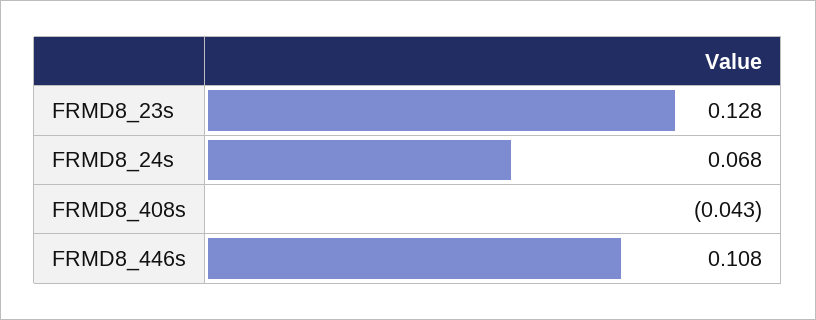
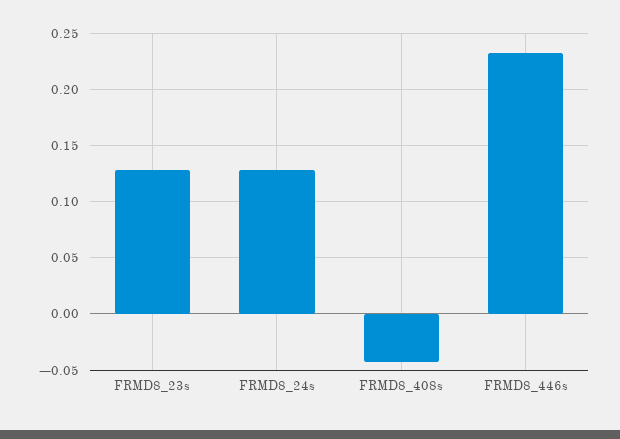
  {
    "FRMD8_23s": 0.128,
-   "FRMD8_24s": 0.068,
+   "FRMD8_24s": 0.13,
    "FRMD8_408s": -0.043,
-   "FRMD8_446s": 0.108
+   "FRMD8_446s": 0.23
  }

